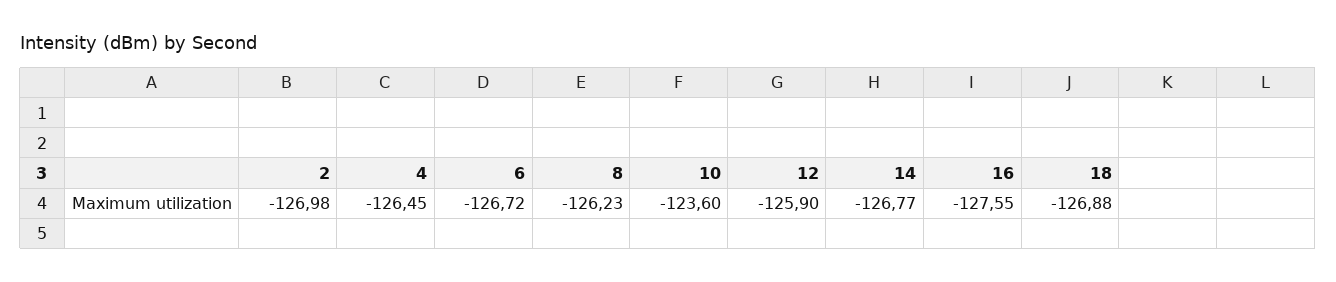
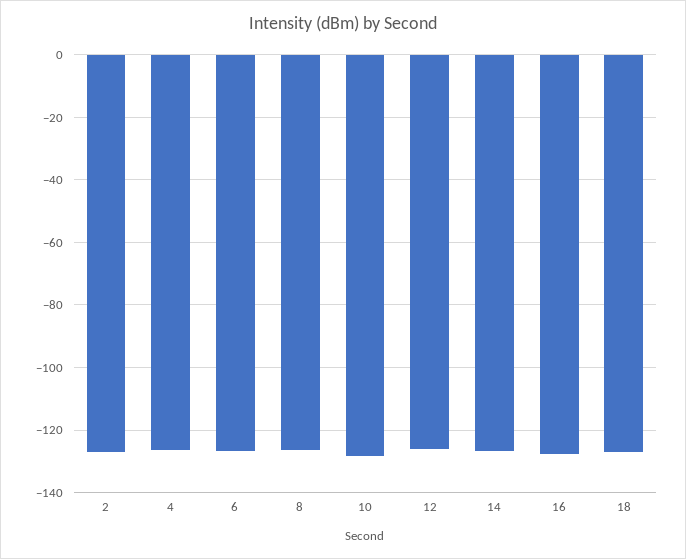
  {
    "2": -126.98,
    "4": -126.45,
    "6": -126.72,
    "8": -126.23,
-   "10": -123.6,
+   "10": -128,
    "12": -125.9,
    "14": -126.77,
    "16": -127.55,
    "18": -126.88
  }

